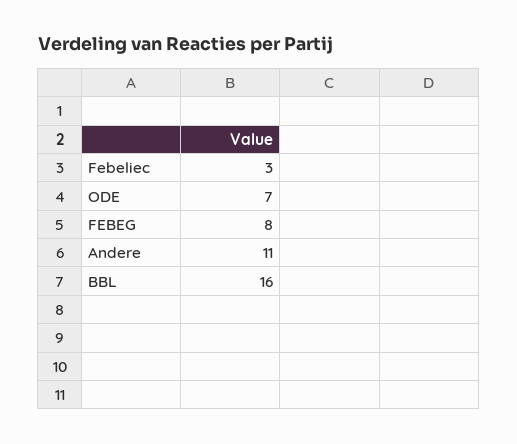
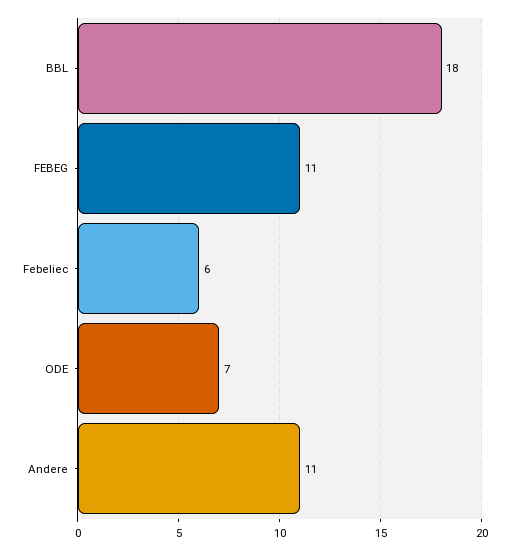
  {
-   "Febeliec": 3,
+   "Febeliec": 6,
    "ODE": 7,
-   "FEBEG": 8,
+   "FEBEG": 11,
    "Andere": 11,
-   "BBL": 16
+   "BBL": 18
  }

